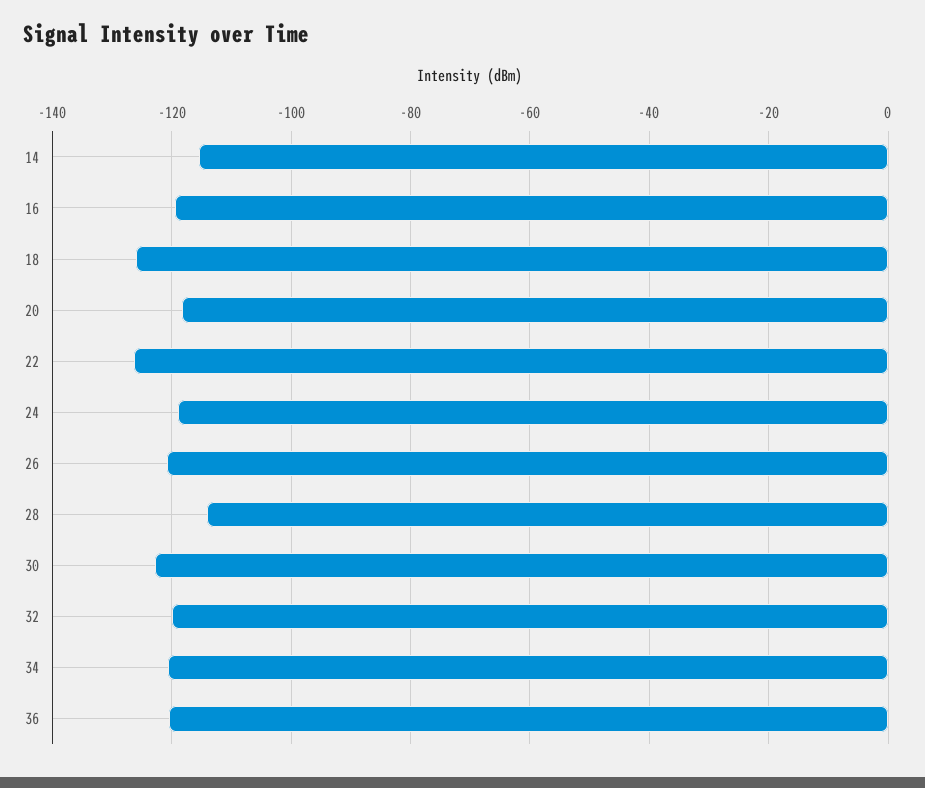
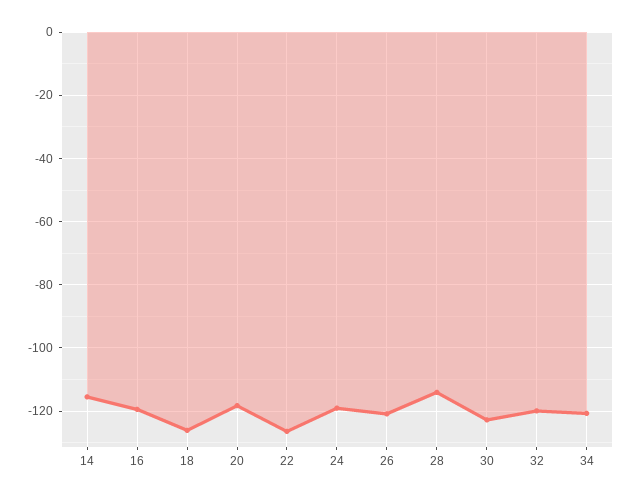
  {
    "14": -116,
    "16": -120,
    "18": -126,
    "20": -118,
    "22": -126,
    "24": -120,
    "26": -120,
    "28": -114,
    "30": -122,
    "32": -120,
-   "34": -120,
+   "34": -120
-   "36": -120
  }

